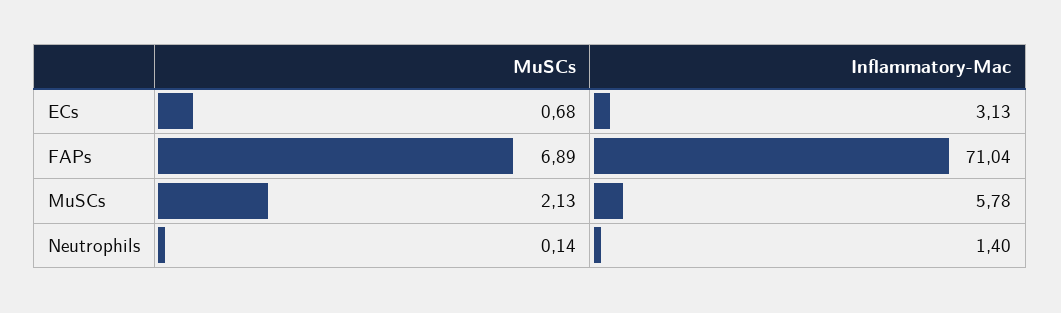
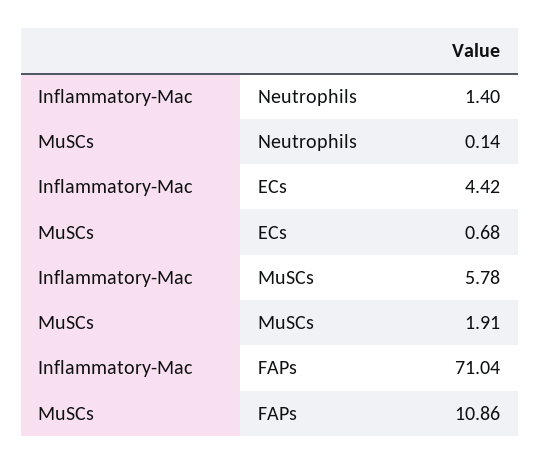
  {
    "MuSCs": {
      "ECs": 0.68,
-     "FAPs": 6.89,
+     "FAPs": 10.86,
-     "MuSCs": 2.13,
+     "MuSCs": 1.91,
      "Neutrophils": 0.14
    },
    "Inflammatory-Mac": {
-     "ECs": 3.13,
+     "ECs": 4.42,
      "FAPs": 71.04,
      "MuSCs": 5.78,
      "Neutrophils": 1.4
    }
  }

